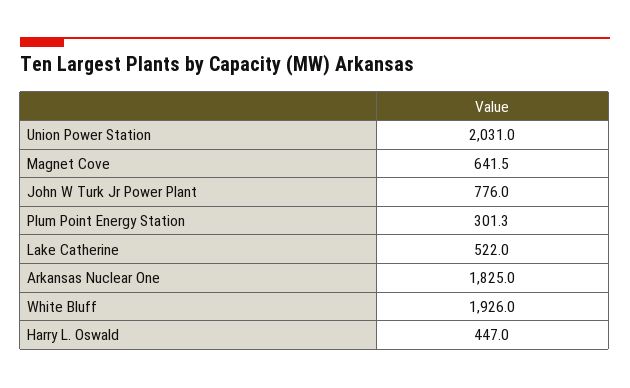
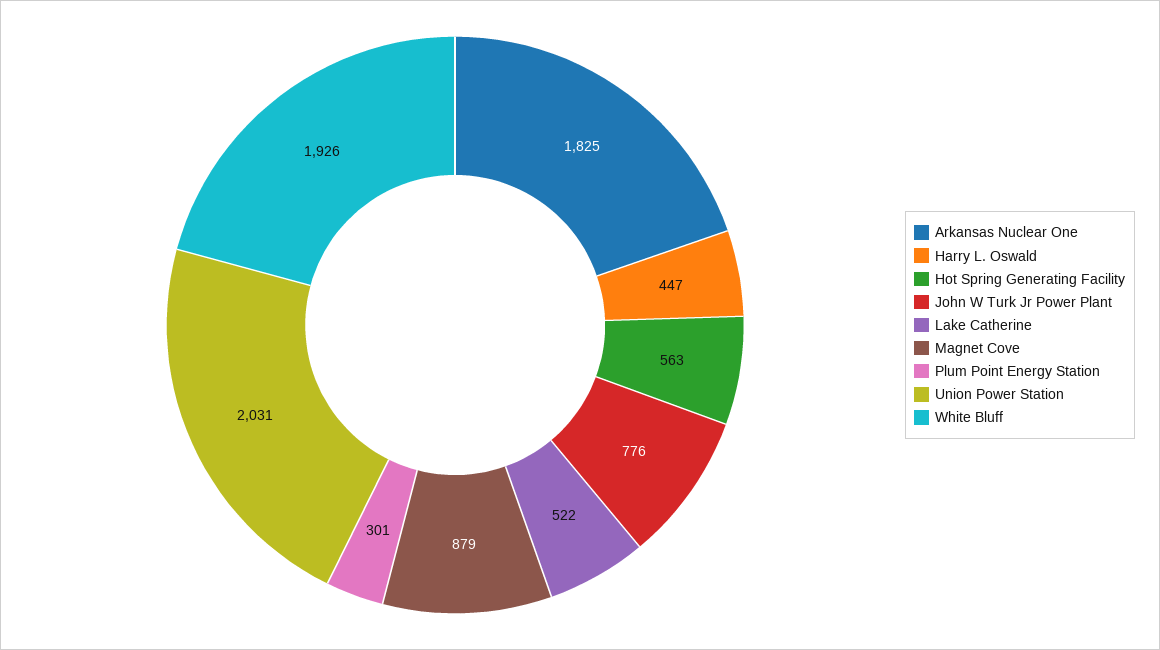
  {
    "Union Power Station": 2031,
-   "Magnet Cove": 641.5,
+   "Magnet Cove": 879,
    "John W Turk Jr Power Plant": 776,
    "Plum Point Energy Station": 301.3,
    "Lake Catherine": 522,
    "Arkansas Nuclear One": 1825,
    "White Bluff": 1926,
-   "Harry L. Oswald": 447
+   "Harry L. Oswald": 447,
+   "Hot Spring Generating Facility": 563
  }

